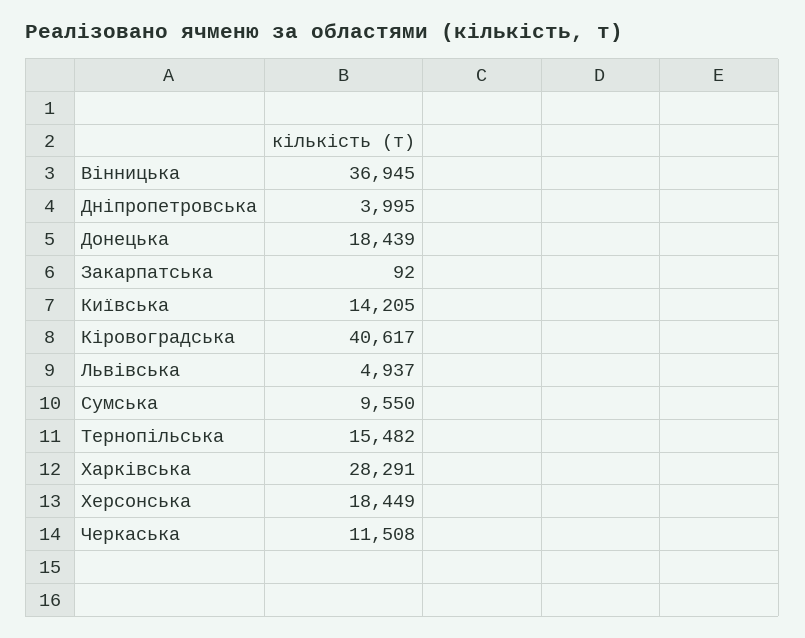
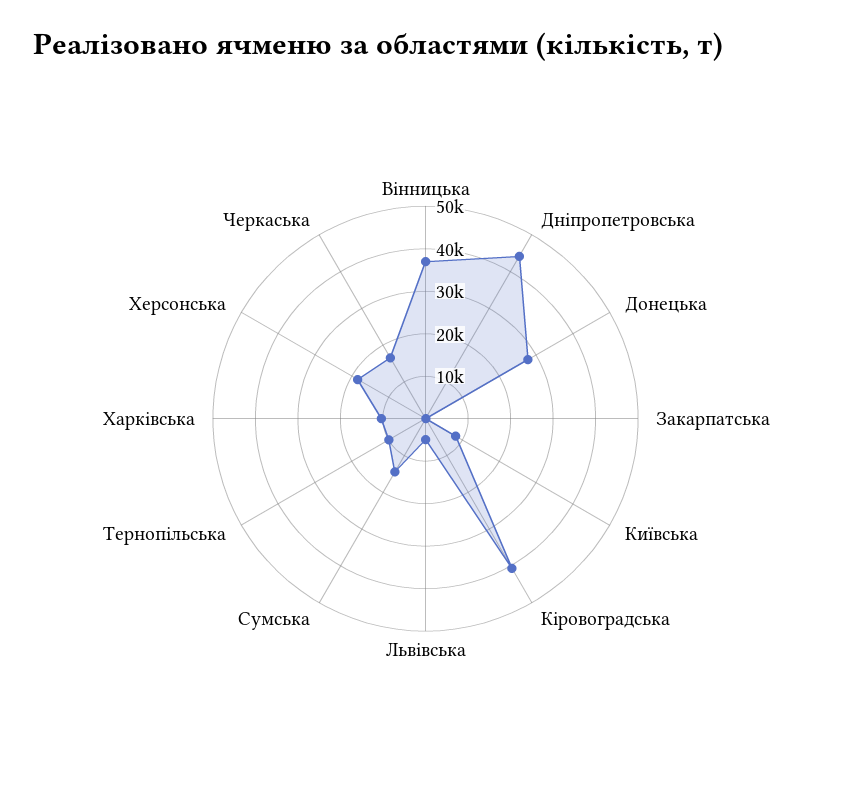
  {
    "Вінницька": 36945,
-   "Дніпропетровська": 3995,
+   "Дніпропетровська": 44000,
-   "Донецька": 18439,
+   "Донецька": 28000,
    "Закарпатська": 92,
-   "Київська": 14205,
+   "Київська": 8000,
    "Кіровоградська": 40617,
    "Львівська": 4937,
-   "Сумська": 9550,
+   "Сумська": 14000,
-   "Тернопільська": 15482,
+   "Тернопільська": 10000,
-   "Харківська": 28291,
+   "Харківська": 10000,
    "Херсонська": 18449,
-   "Черкаська": 11508
+   "Черкаська": 16000
  }

